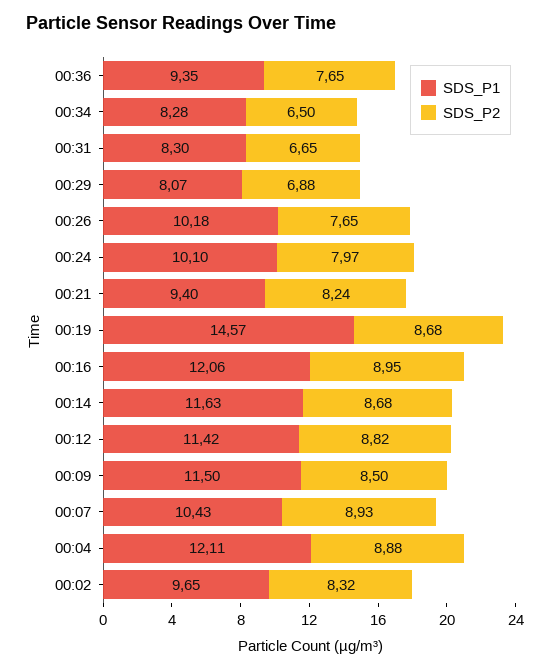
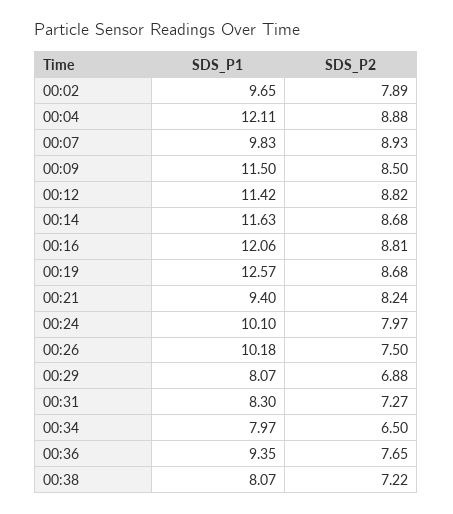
  {
    "SDS_P1": {
      "00:36": 9.35,
-     "00:34": 8.28,
+     "00:34": 7.97,
      "00:31": 8.3,
      "00:29": 8.07,
      "00:26": 10.18,
      "00:24": 10.1,
      "00:21": 9.4,
-     "00:19": 14.57,
+     "00:19": 12.57,
      "00:16": 12.06,
      "00:14": 11.63,
      "00:12": 11.42,
      "00:09": 11.5,
-     "00:07": 10.43,
+     "00:07": 9.83,
      "00:04": 12.11,
-     "00:02": 9.65
+     "00:02": 9.65,
+     "00:38": 8.07
    },
    "SDS_P2": {
      "00:36": 7.65,
      "00:34": 6.5,
-     "00:31": 6.65,
+     "00:31": 7.27,
      "00:29": 6.88,
-     "00:26": 7.65,
+     "00:26": 7.5,
      "00:24": 7.97,
      "00:21": 8.24,
      "00:19": 8.68,
-     "00:16": 8.95,
+     "00:16": 8.81,
      "00:14": 8.68,
      "00:12": 8.82,
      "00:09": 8.5,
      "00:07": 8.93,
      "00:04": 8.88,
-     "00:02": 8.32
+     "00:02": 7.89,
+     "00:38": 7.22
    }
  }

